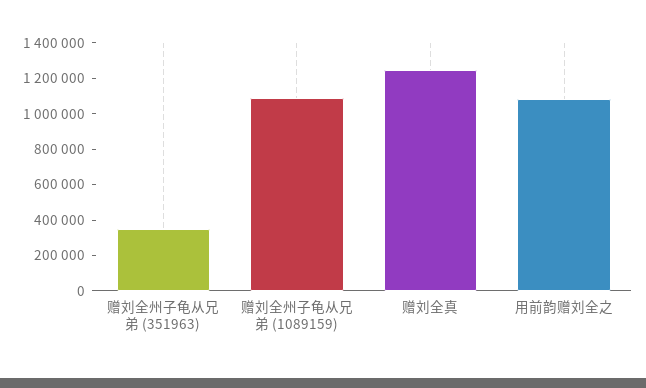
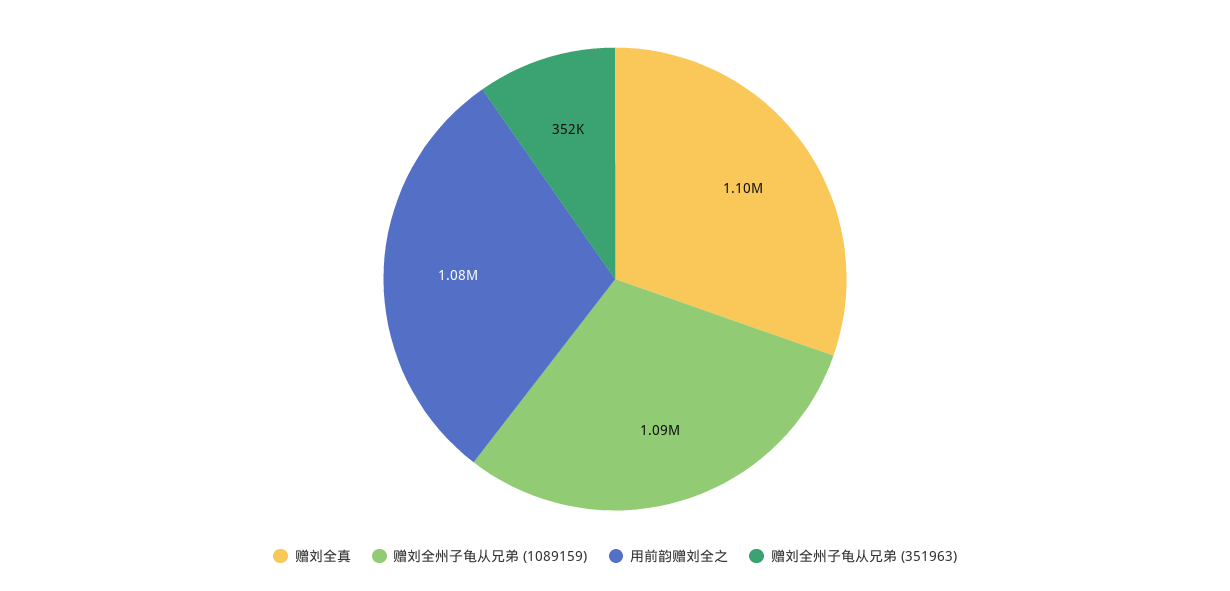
  {
    "赠刘全州子龟从兄弟 (351963)": 352000,
    "赠刘全州子龟从兄弟 (1089159)": 1090000,
-   "赠刘全真": 1250000,
+   "赠刘全真": 1100000,
    "用前韵赠刘全之": 1080000
  }

